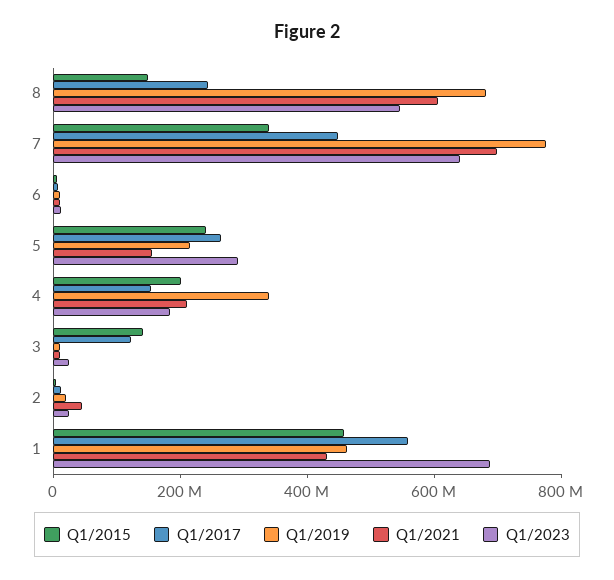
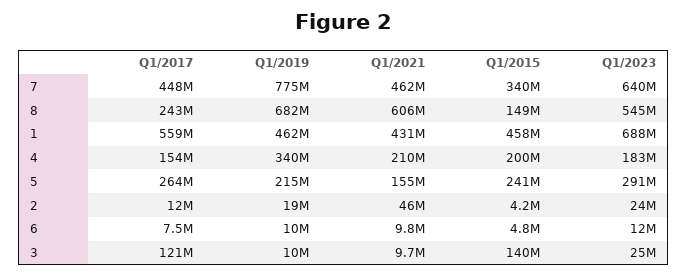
  {
    "Q1/2015": {
      "8": 149000000,
      "7": 340000000,
      "6": 4800000,
      "5": 241000000,
      "4": 200000000,
      "3": 140000000,
      "2": 4200000,
      "1": 458000000
    },
    "Q1/2017": {
      "8": 243000000,
      "7": 448000000,
      "6": 7500000,
      "5": 264000000,
      "4": 154000000,
      "3": 121000000,
      "2": 12000000,
      "1": 559000000
    },
    "Q1/2019": {
      "8": 682000000,
      "7": 775000000,
      "6": 10000000,
      "5": 215000000,
      "4": 340000000,
      "3": 10000000,
      "2": 19000000,
      "1": 462000000
    },
    "Q1/2021": {
      "8": 606000000,
-     "7": 700000000,
+     "7": 462000000,
      "6": 9800000,
      "5": 155000000,
      "4": 210000000,
      "3": 9700000,
      "2": 46000000,
      "1": 431000000
    },
    "Q1/2023": {
      "8": 545000000,
      "7": 640000000,
      "6": 12000000,
      "5": 291000000,
      "4": 183000000,
      "3": 25000000,
      "2": 24000000,
      "1": 688000000
    }
  }

